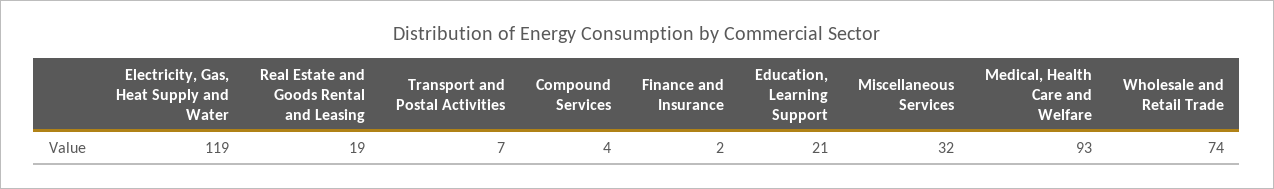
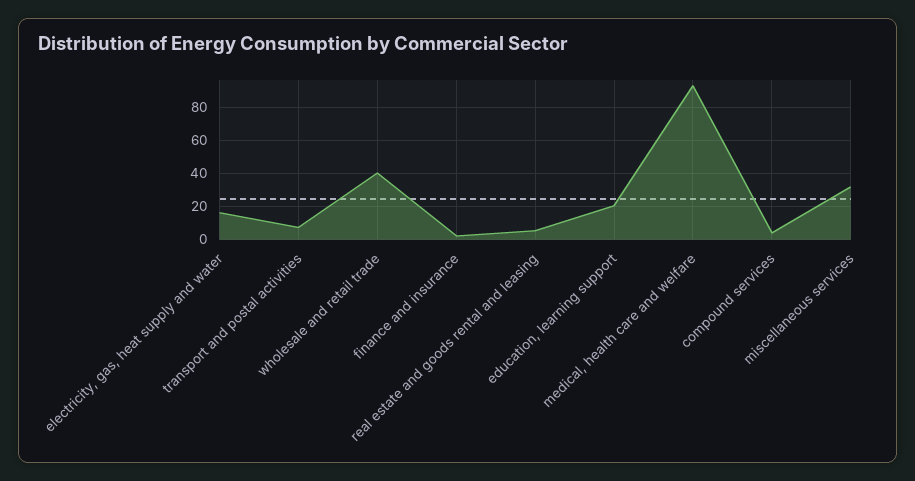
  {
-   "Electricity, Gas, Heat Supply and Water": 119,
+   "Electricity, Gas, Heat Supply and Water": 15,
-   "Real Estate and Goods Rental and Leasing": 19,
+   "Real Estate and Goods Rental and Leasing": 5,
    "Transport and Postal Activities": 7,
    "Compound Services": 4,
    "Finance and Insurance": 2,
    "Education, Learning Support": 21,
    "Miscellaneous Services": 32,
    "Medical, Health Care and Welfare": 93,
-   "Wholesale and Retail Trade": 74
+   "Wholesale and Retail Trade": 40
  }

